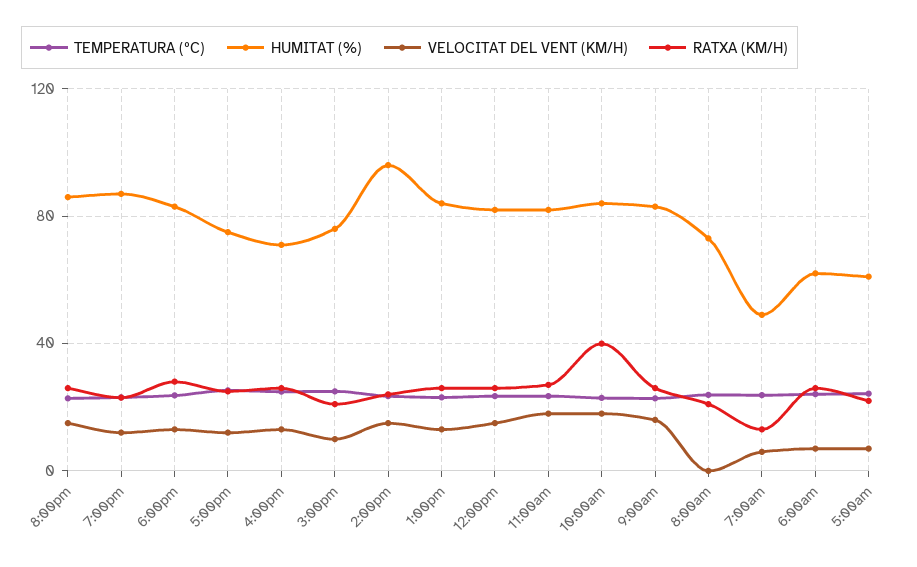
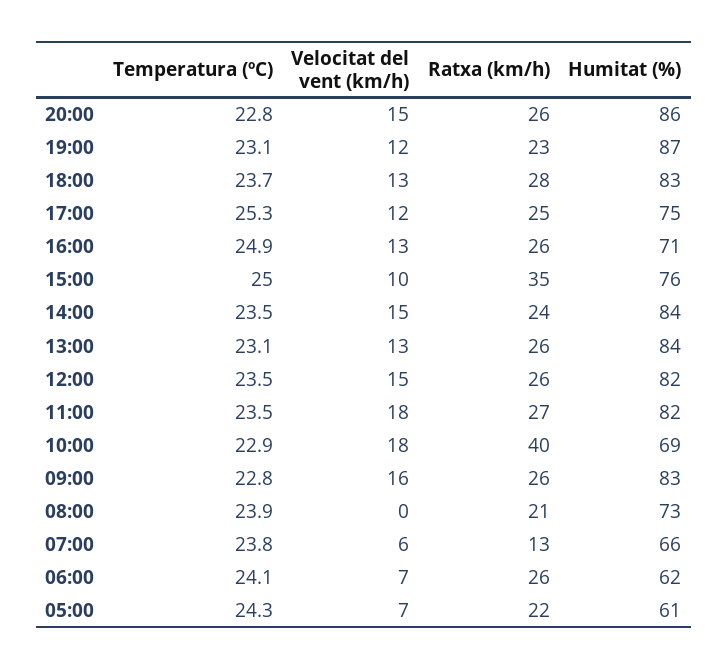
  {
    "TEMPERATURA (ºC)": {
      "8:00pm": 22.8,
      "7:00pm": 23.1,
      "6:00pm": 23.7,
      "5:00pm": 25.3,
      "4:00pm": 24.9,
      "3:00pm": 25,
      "2:00pm": 23.5,
      "1:00pm": 23.1,
      "12:00pm": 23.5,
      "11:00am": 23.5,
      "10:00am": 22.9,
      "9:00am": 22.8,
      "8:00am": 23.9,
      "7:00am": 23.8,
      "6:00am": 24.1,
      "5:00am": 24.3
    },
    "HUMITAT (%)": {
      "8:00pm": 86,
      "7:00pm": 87,
      "6:00pm": 83,
      "5:00pm": 75,
      "4:00pm": 71,
      "3:00pm": 76,
-     "2:00pm": 95,
+     "2:00pm": 84,
      "1:00pm": 84,
      "12:00pm": 82,
      "11:00am": 82,
-     "10:00am": 85,
+     "10:00am": 69,
      "9:00am": 83,
      "8:00am": 73,
-     "7:00am": 50,
+     "7:00am": 66,
      "6:00am": 62,
      "5:00am": 61
    },
    "VELOCITAT DEL VENT (KM/H)": {
      "8:00pm": 15,
      "7:00pm": 12,
      "6:00pm": 13,
      "5:00pm": 12,
      "4:00pm": 13,
      "3:00pm": 10,
      "2:00pm": 15,
      "1:00pm": 13,
      "12:00pm": 15,
      "11:00am": 18,
      "10:00am": 18,
      "9:00am": 16,
      "8:00am": 0,
      "7:00am": 6,
      "6:00am": 7,
      "5:00am": 7
    },
    "RATXA (KM/H)": {
      "8:00pm": 26,
      "7:00pm": 23,
      "6:00pm": 28,
      "5:00pm": 25,
      "4:00pm": 26,
-     "3:00pm": 20,
+     "3:00pm": 35,
      "2:00pm": 24,
      "1:00pm": 26,
      "12:00pm": 26,
      "11:00am": 27,
      "10:00am": 40,
      "9:00am": 26,
      "8:00am": 21,
      "7:00am": 13,
      "6:00am": 26,
      "5:00am": 22
    }
  }

